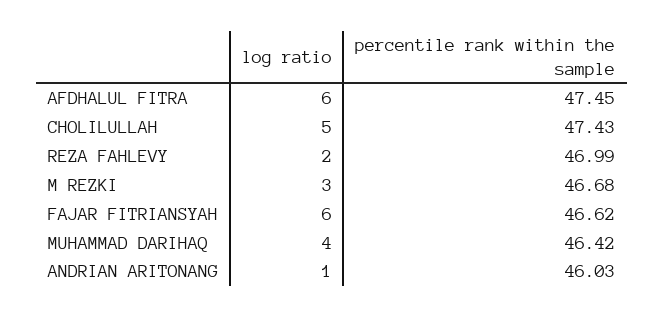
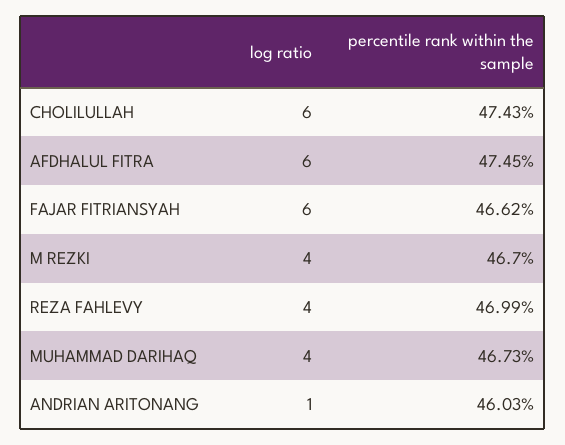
  {
    "log ratio": {
      "AFDHALUL FITRA": 6,
-     "CHOLILULLAH": 5,
+     "CHOLILULLAH": 6,
-     "REZA FAHLEVY": 2,
+     "REZA FAHLEVY": 4,
-     "M REZKI": 3,
+     "M REZKI": 4,
      "FAJAR FITRIANSYAH": 6,
      "MUHAMMAD DARIHAQ": 4,
      "ANDRIAN ARITONANG": 1
    },
    "percentile rank within the sample": {
      "AFDHALUL FITRA": 47.45,
      "CHOLILULLAH": 47.43,
      "REZA FAHLEVY": 46.99,
-     "M REZKI": 46.68,
+     "M REZKI": 46.7,
      "FAJAR FITRIANSYAH": 46.62,
-     "MUHAMMAD DARIHAQ": 46.42,
+     "MUHAMMAD DARIHAQ": 46.73,
      "ANDRIAN ARITONANG": 46.03
    }
  }

